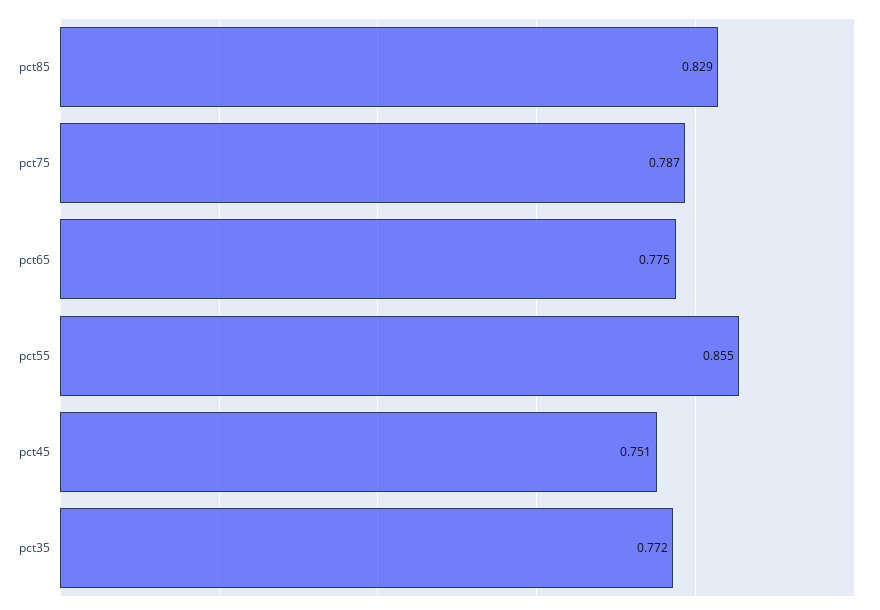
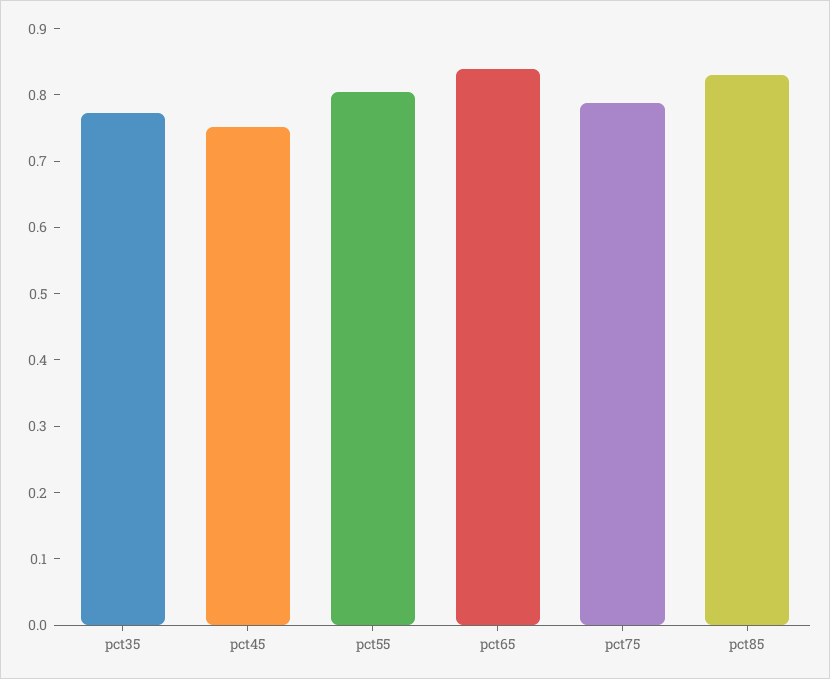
  {
    "pct85": 0.829,
    "pct75": 0.787,
-   "pct65": 0.775,
+   "pct65": 0.84,
-   "pct55": 0.855,
+   "pct55": 0.8,
    "pct45": 0.751,
    "pct35": 0.772
  }

